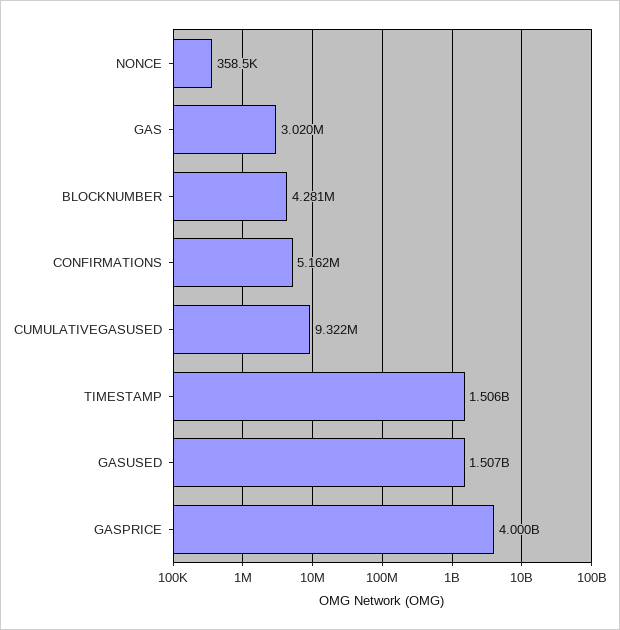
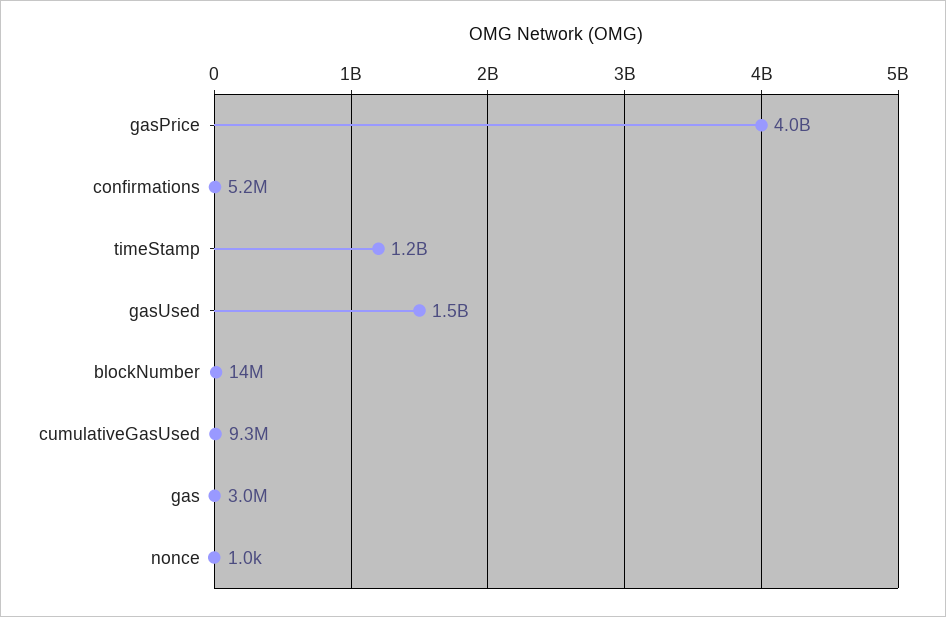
  {
-   "NONCE": 358500,
+   "NONCE": 1000,
    "GAS": 3020000,
-   "BLOCKNUMBER": 4281000,
+   "BLOCKNUMBER": 14000000,
    "CONFIRMATIONS": 5162000,
    "CUMULATIVEGASUSED": 9322000,
-   "TIMESTAMP": 1506000000,
+   "TIMESTAMP": 1200000000,
    "GASUSED": 1507000000,
    "GASPRICE": 4000000000
  }

